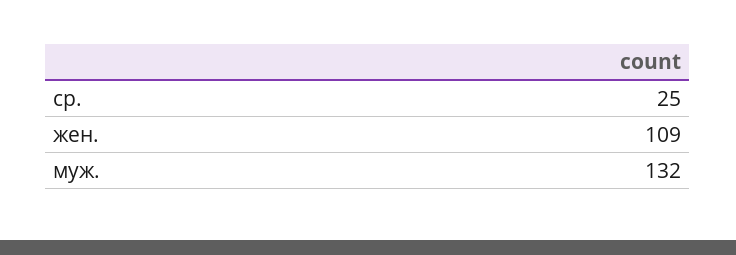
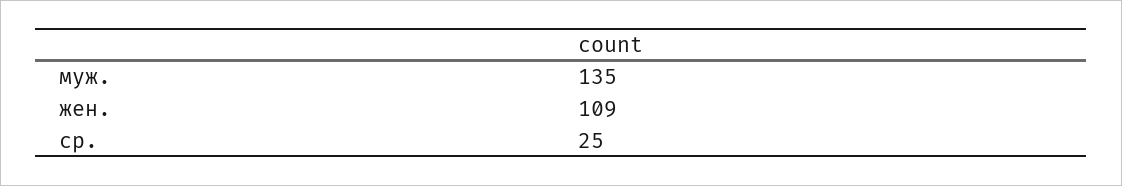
  {
    "ср.": 25,
    "жен.": 109,
-   "муж.": 132
+   "муж.": 135
  }

